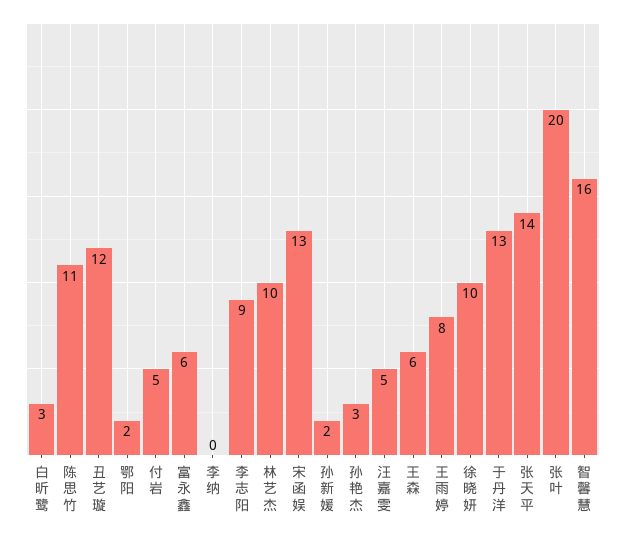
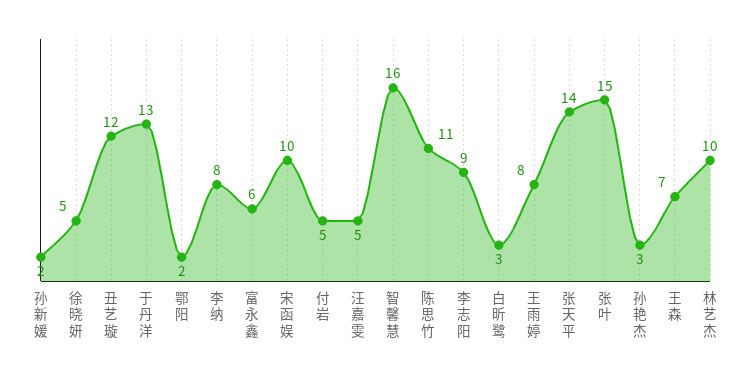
  {
    "白昕鹭": 3,
    "陈思竹": 11,
    "丑艺璇": 12,
    "鄂阳": 2,
    "付岩": 5,
    "富永鑫": 6,
-   "李纳": 0,
+   "李纳": 8,
    "李志阳": 9,
    "林艺杰": 10,
-   "宋函娱": 13,
+   "宋函娱": 10,
    "孙新媛": 2,
    "孙艳杰": 3,
    "汪嘉雯": 5,
-   "王森": 6,
+   "王森": 7,
    "王雨婷": 8,
-   "徐晓妍": 10,
+   "徐晓妍": 5,
    "于丹洋": 13,
    "张天平": 14,
-   "张叶": 20,
+   "张叶": 15,
    "智馨慧": 16
  }

